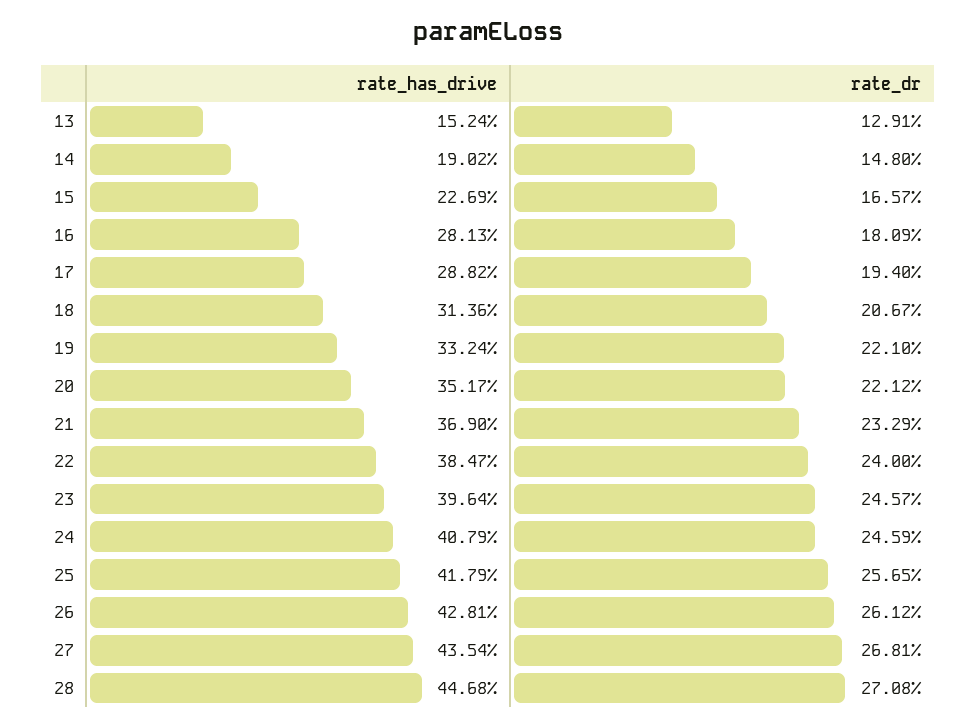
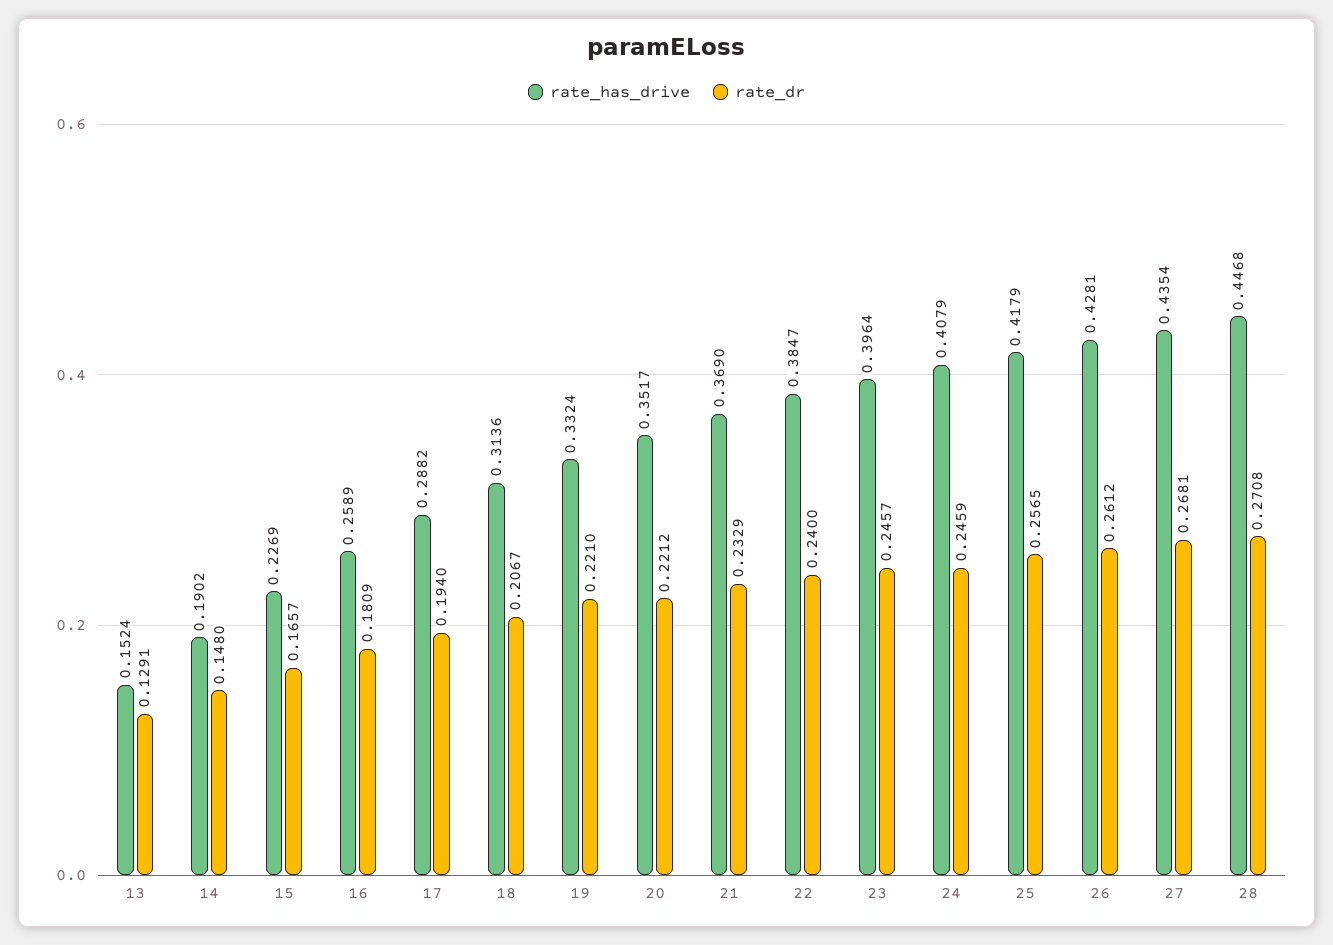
  {
    "rate_has_drive": {
      "13": 0.1524,
      "14": 0.1902,
      "15": 0.2269,
-     "16": 0.2813,
+     "16": 0.2589,
      "17": 0.2882,
      "18": 0.3136,
      "19": 0.3324,
      "20": 0.3517,
      "21": 0.369,
      "22": 0.3847,
      "23": 0.3964,
      "24": 0.4079,
      "25": 0.4179,
      "26": 0.4281,
      "27": 0.4354,
      "28": 0.4468
    },
    "rate_dr": {
      "13": 0.1291,
      "14": 0.148,
      "15": 0.1657,
      "16": 0.1809,
      "17": 0.194,
      "18": 0.2067,
      "19": 0.221,
      "20": 0.2212,
      "21": 0.2329,
      "22": 0.24,
      "23": 0.2457,
      "24": 0.2459,
      "25": 0.2565,
      "26": 0.2612,
      "27": 0.2681,
      "28": 0.2708
    }
  }

